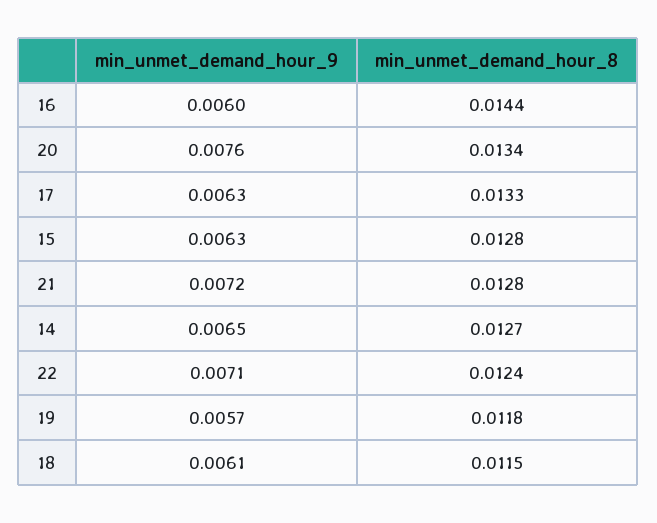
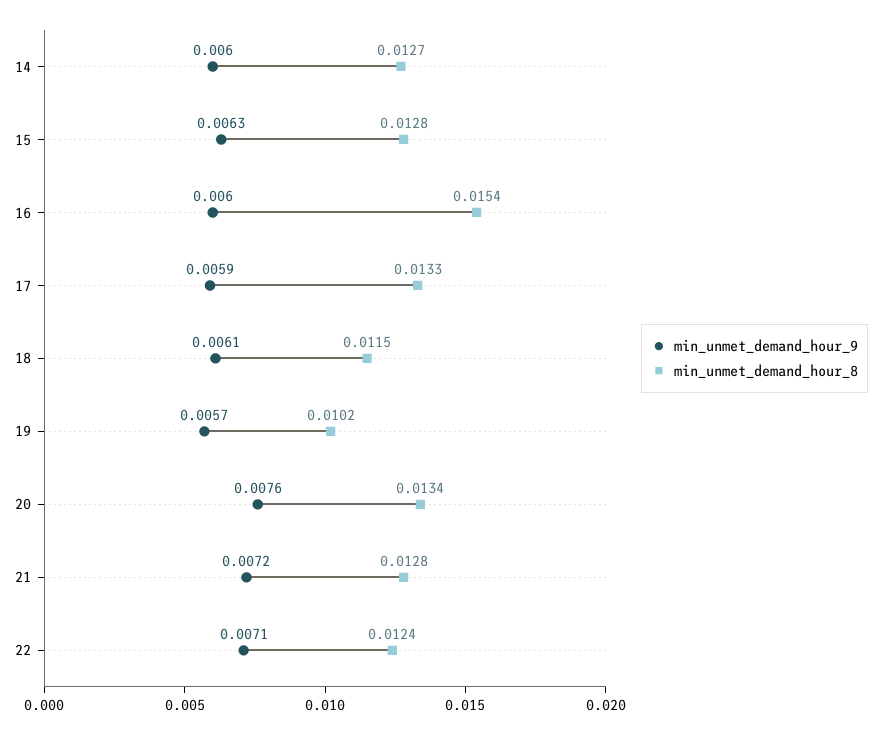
  {
    "min_unmet_demand_hour_9": {
      "16": 0.006,
      "20": 0.0076,
-     "17": 0.0063,
+     "17": 0.0059,
      "15": 0.0063,
      "21": 0.0072,
-     "14": 0.0065,
+     "14": 0.006,
      "22": 0.0071,
      "19": 0.0057,
      "18": 0.0061
    },
    "min_unmet_demand_hour_8": {
-     "16": 0.0144,
+     "16": 0.0154,
      "20": 0.0134,
      "17": 0.0133,
      "15": 0.0128,
      "21": 0.0128,
      "14": 0.0127,
      "22": 0.0124,
-     "19": 0.0118,
+     "19": 0.0102,
      "18": 0.0115
    }
  }

